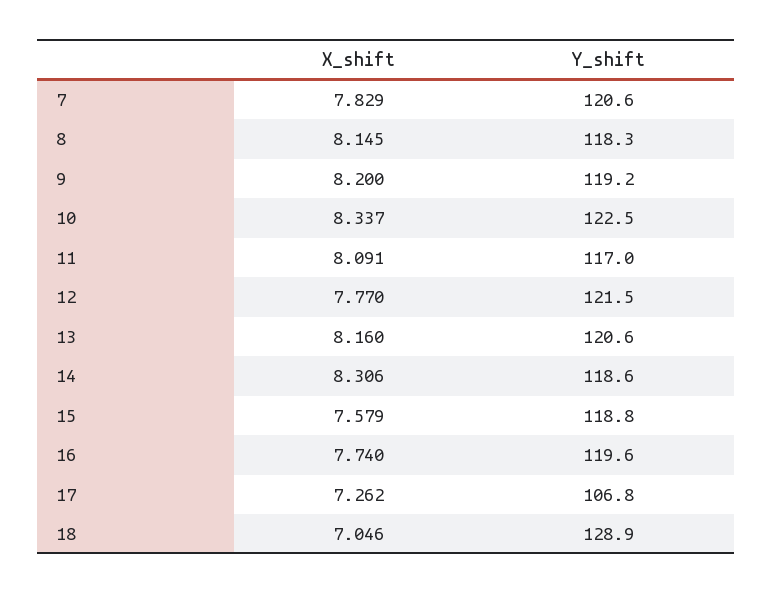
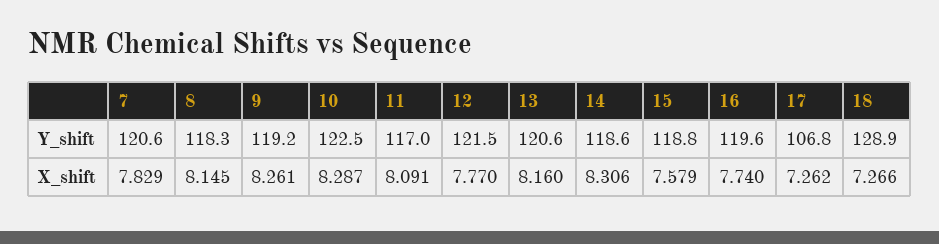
  {
    "X_shift": {
      "7": 7.829,
      "8": 8.145,
-     "9": 8.2,
+     "9": 8.261,
-     "10": 8.337,
+     "10": 8.287,
      "11": 8.091,
      "12": 7.77,
      "13": 8.16,
      "14": 8.306,
      "15": 7.579,
      "16": 7.74,
      "17": 7.262,
-     "18": 7.046
+     "18": 7.266
    },
    "Y_shift": {
      "7": 120.6,
      "8": 118.3,
      "9": 119.2,
      "10": 122.5,
      "11": 117,
      "12": 121.5,
      "13": 120.6,
      "14": 118.6,
      "15": 118.8,
      "16": 119.6,
      "17": 106.8,
      "18": 128.9
    }
  }

